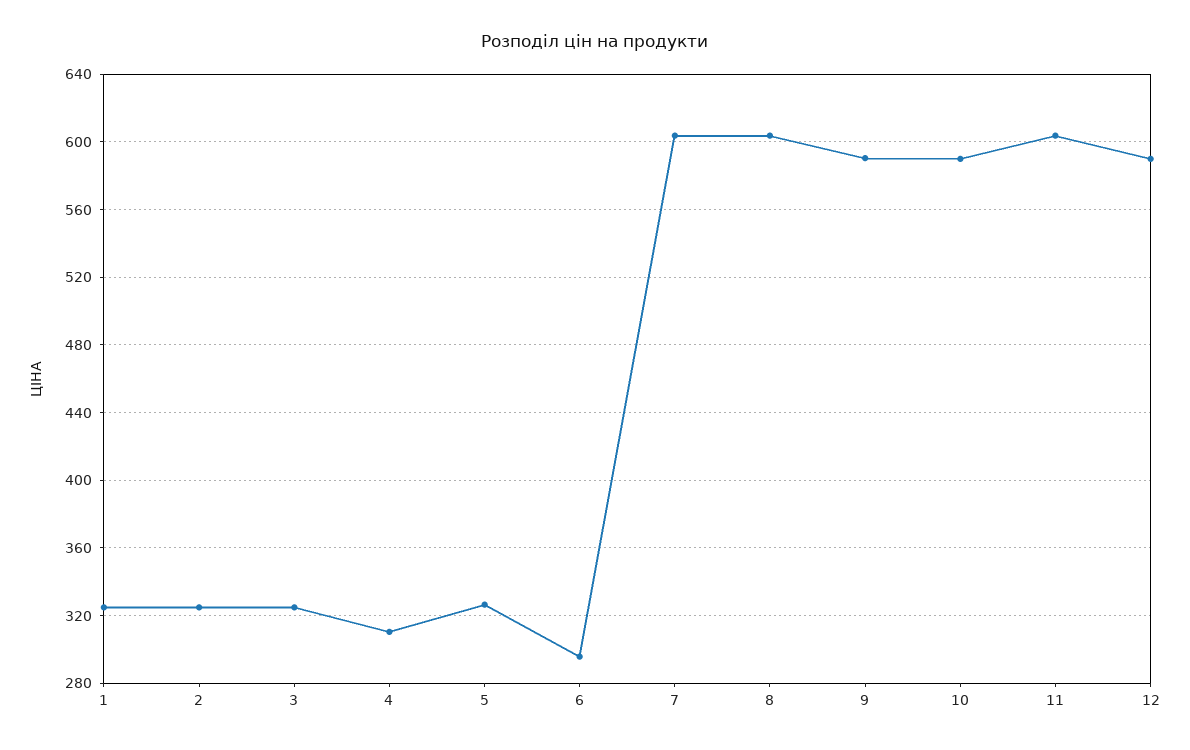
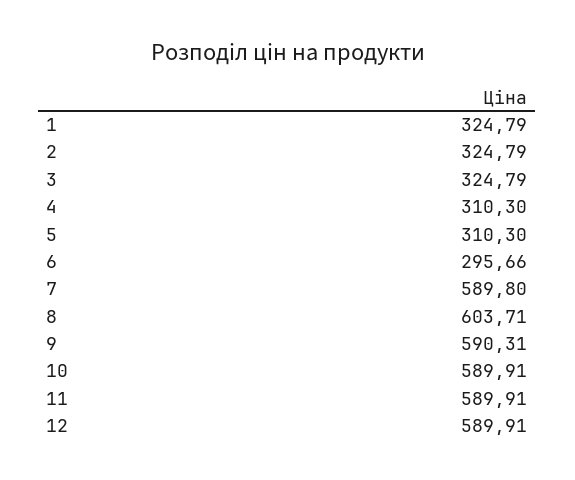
  {
    "1": 324.79,
    "2": 324.79,
    "3": 324.79,
    "4": 310.3,
-   "5": 325,
+   "5": 310.3,
    "6": 295.66,
-   "7": 605,
+   "7": 589.8,
    "8": 603.71,
    "9": 590.31,
    "10": 589.91,
-   "11": 605,
+   "11": 589.91,
    "12": 589.91
  }

